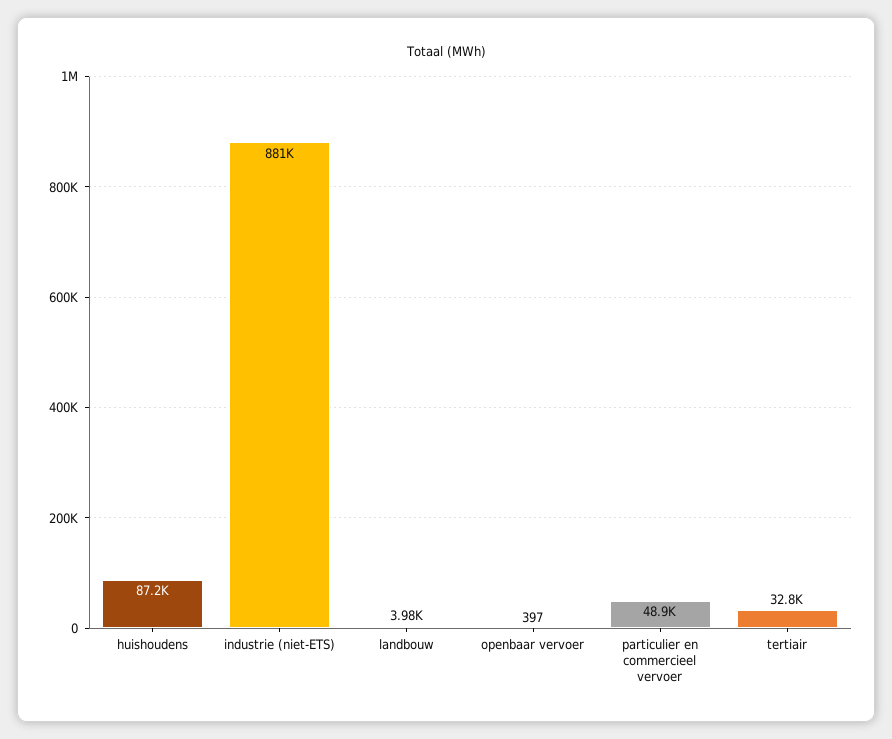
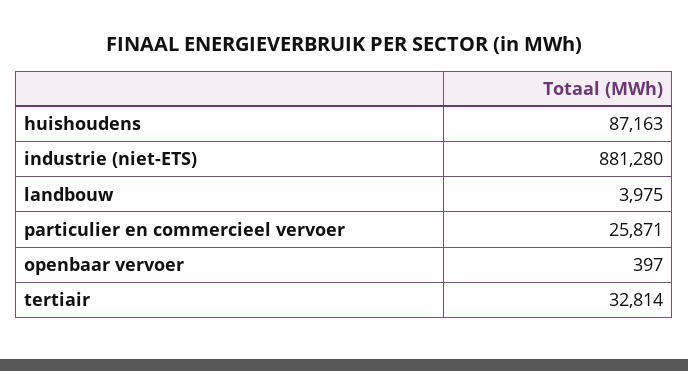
  {
    "huishoudens": 87163,
    "industrie (niet-ETS)": 881280,
    "landbouw": 3975,
    "openbaar vervoer": 397,
-   "particulier en commercieel vervoer": 48900,
+   "particulier en commercieel vervoer": 25871,
    "tertiair": 32814
  }

